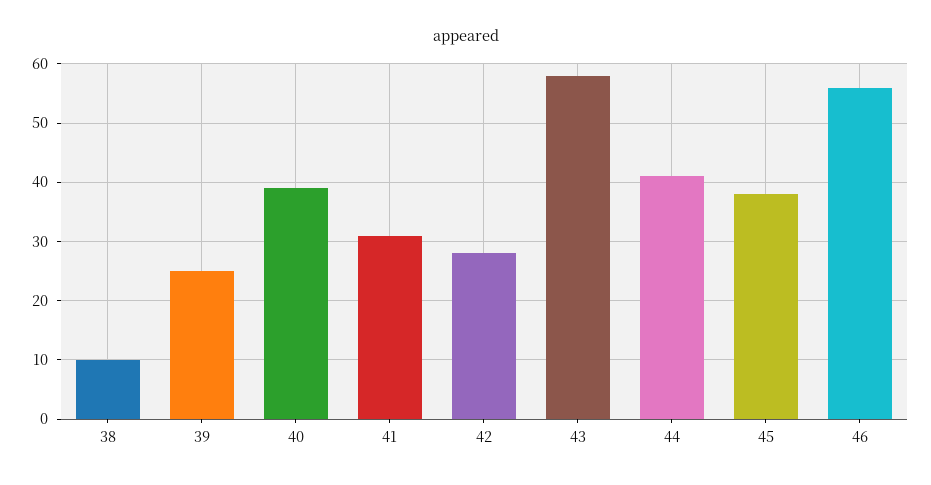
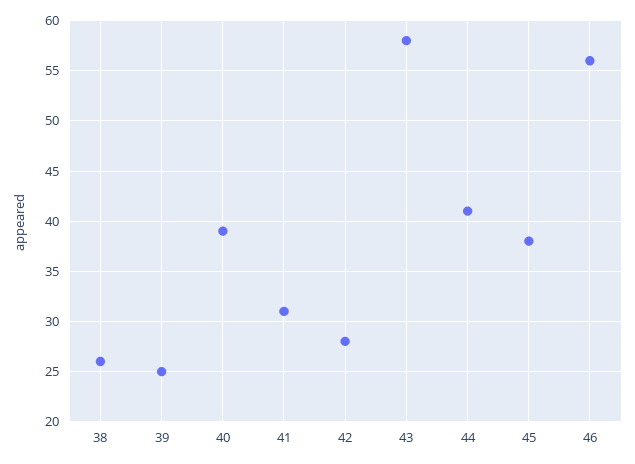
  {
-   "38": 10,
+   "38": 26,
    "39": 25,
    "40": 39,
    "41": 31,
    "42": 28,
    "43": 58,
    "44": 41,
    "45": 38,
    "46": 56
  }

